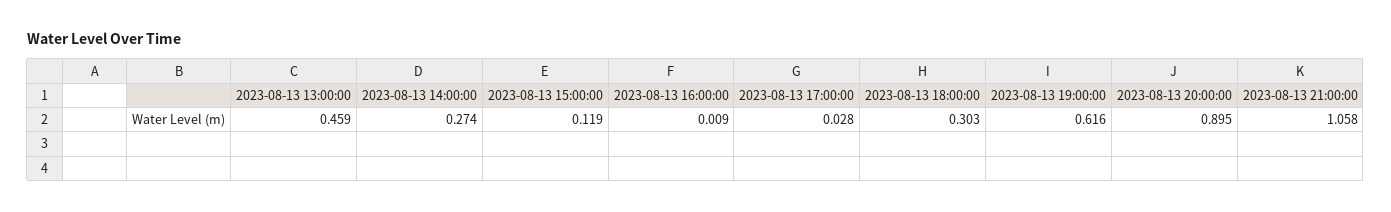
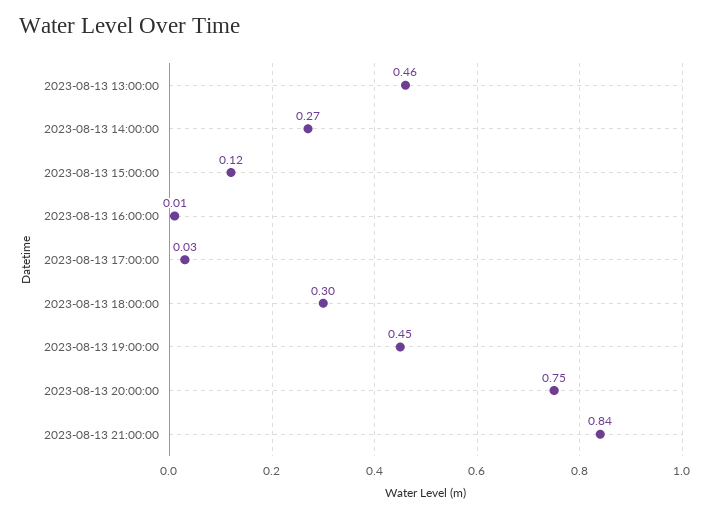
  {
    "2023-08-13 13:00:00": 0.459,
    "2023-08-13 14:00:00": 0.274,
    "2023-08-13 15:00:00": 0.119,
    "2023-08-13 16:00:00": 0.009,
    "2023-08-13 17:00:00": 0.028,
    "2023-08-13 18:00:00": 0.303,
-   "2023-08-13 19:00:00": 0.616,
+   "2023-08-13 19:00:00": 0.45,
-   "2023-08-13 20:00:00": 0.895,
+   "2023-08-13 20:00:00": 0.75,
-   "2023-08-13 21:00:00": 1.058
+   "2023-08-13 21:00:00": 0.84
  }

